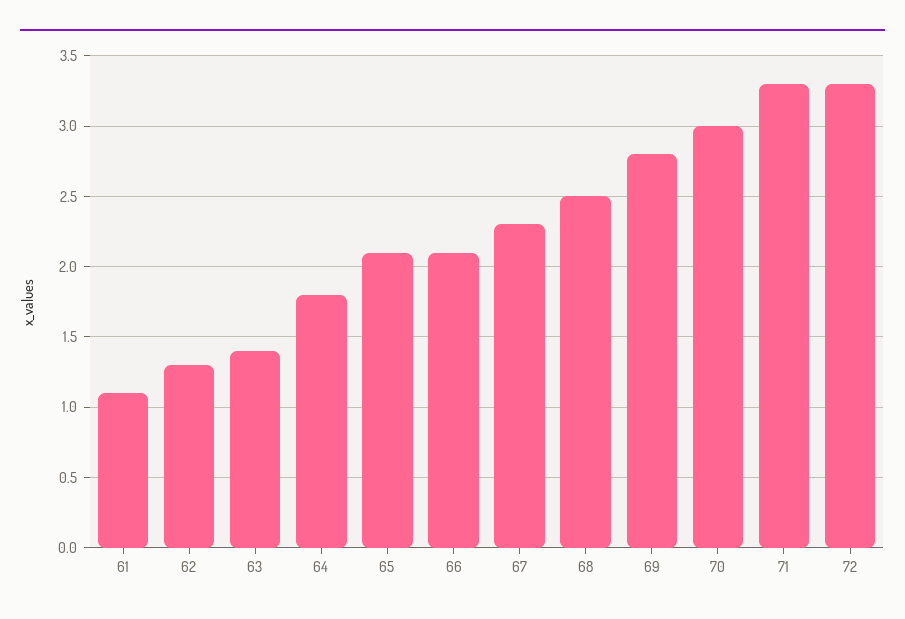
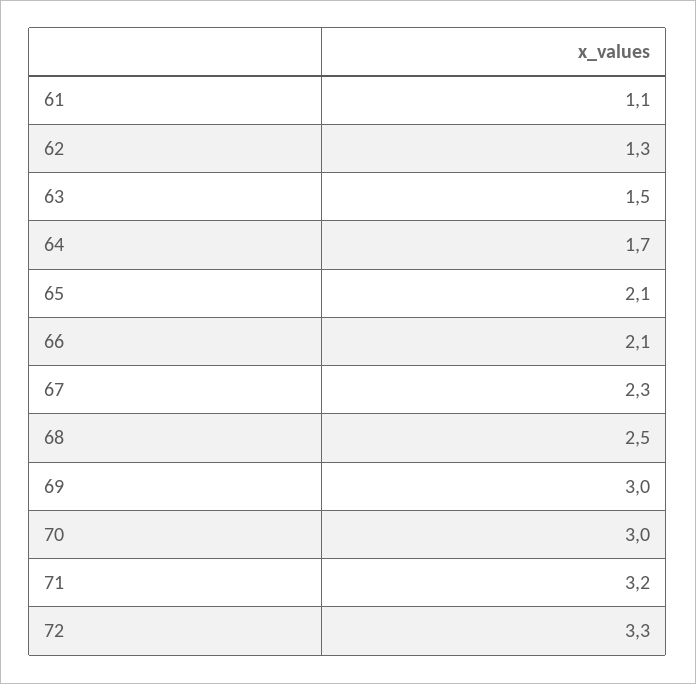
  {
    "61": 1.1,
    "62": 1.3,
-   "63": 1.4,
+   "63": 1.5,
-   "64": 1.8,
+   "64": 1.7,
    "65": 2.1,
    "66": 2.1,
    "67": 2.3,
    "68": 2.5,
-   "69": 2.8,
+   "69": 3,
    "70": 3,
-   "71": 3.3,
+   "71": 3.2,
    "72": 3.3
  }

